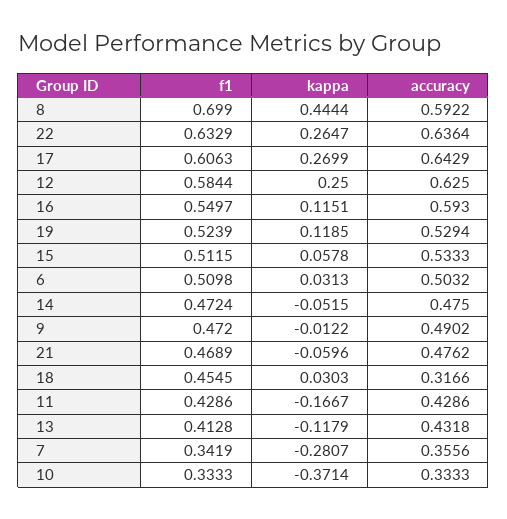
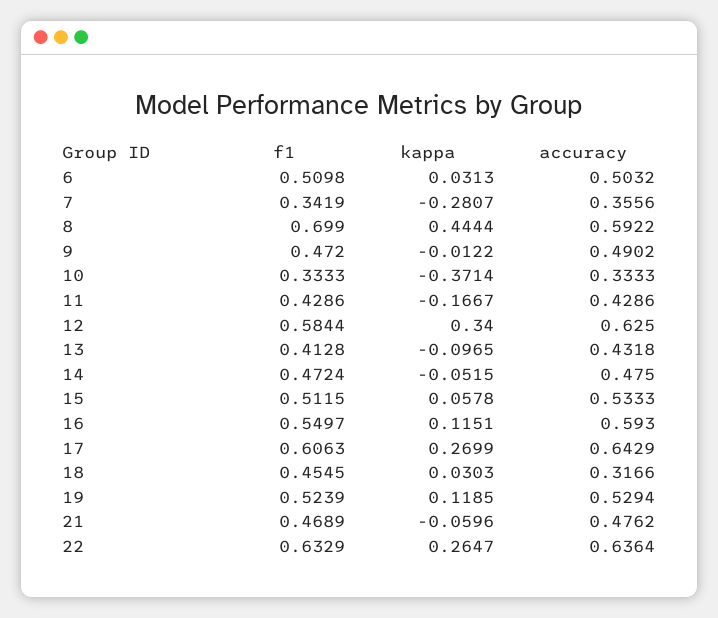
  {
    "f1": {
      "8": 0.699,
      "22": 0.6329,
      "17": 0.6063,
      "12": 0.5844,
      "16": 0.5497,
      "19": 0.5239,
      "15": 0.5115,
      "6": 0.5098,
      "14": 0.4724,
      "9": 0.472,
      "21": 0.4689,
      "18": 0.4545,
      "11": 0.4286,
      "13": 0.4128,
      "7": 0.3419,
      "10": 0.3333
    },
    "kappa": {
      "8": 0.4444,
      "22": 0.2647,
      "17": 0.2699,
-     "12": 0.25,
+     "12": 0.34,
      "16": 0.1151,
      "19": 0.1185,
      "15": 0.0578,
      "6": 0.0313,
      "14": -0.0515,
      "9": -0.0122,
      "21": -0.0596,
      "18": 0.0303,
      "11": -0.1667,
-     "13": -0.1179,
+     "13": -0.0965,
      "7": -0.2807,
      "10": -0.3714
    },
    "accuracy": {
      "8": 0.5922,
      "22": 0.6364,
      "17": 0.6429,
      "12": 0.625,
      "16": 0.593,
      "19": 0.5294,
      "15": 0.5333,
      "6": 0.5032,
      "14": 0.475,
      "9": 0.4902,
      "21": 0.4762,
      "18": 0.3166,
      "11": 0.4286,
      "13": 0.4318,
      "7": 0.3556,
      "10": 0.3333
    }
  }

